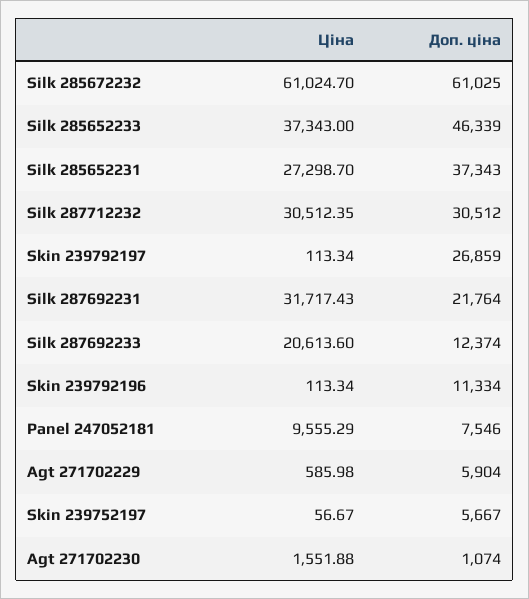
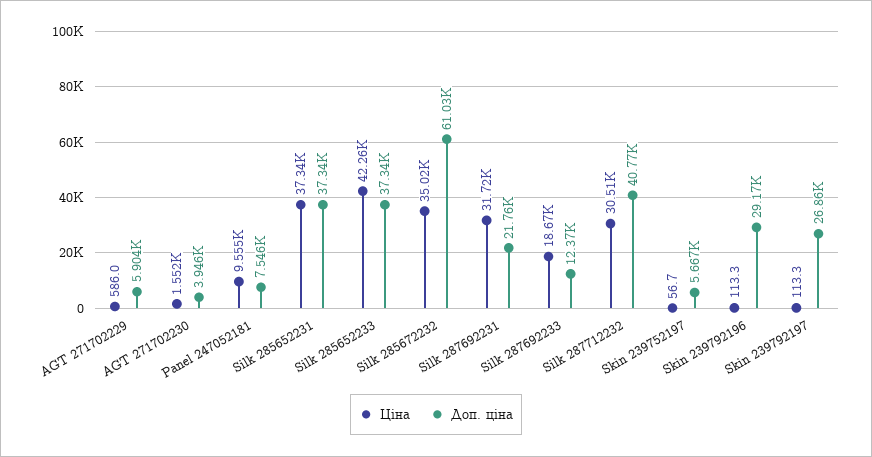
  {
    "Ціна": {
-     "Silk 285672232": 61024.7,
+     "Silk 285672232": 35020,
-     "Silk 285652233": 37343,
+     "Silk 285652233": 42260,
-     "Silk 285652231": 27298.7,
+     "Silk 285652231": 37340,
      "Silk 287712232": 30512.35,
      "Skin 239792197": 113.34,
      "Silk 287692231": 31717.43,
-     "Silk 287692233": 20613.6,
+     "Silk 287692233": 18670,
      "Skin 239792196": 113.34,
      "Panel 247052181": 9555.29,
      "Agt 271702229": 585.98,
      "Skin 239752197": 56.67,
      "Agt 271702230": 1551.88
    },
    "Доп. ціна": {
      "Silk 285672232": 61025,
-     "Silk 285652233": 46339,
+     "Silk 285652233": 37340,
      "Silk 285652231": 37343,
-     "Silk 287712232": 30512,
+     "Silk 287712232": 40770,
      "Skin 239792197": 26859,
      "Silk 287692231": 21764,
      "Silk 287692233": 12374,
-     "Skin 239792196": 11334,
+     "Skin 239792196": 29170,
      "Panel 247052181": 7546,
      "Agt 271702229": 5904,
      "Skin 239752197": 5667,
-     "Agt 271702230": 1074
+     "Agt 271702230": 3946
    }
  }

